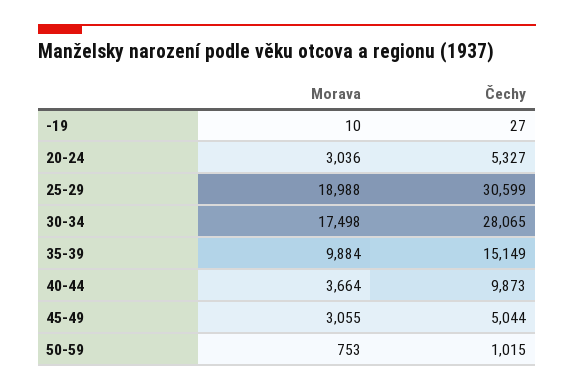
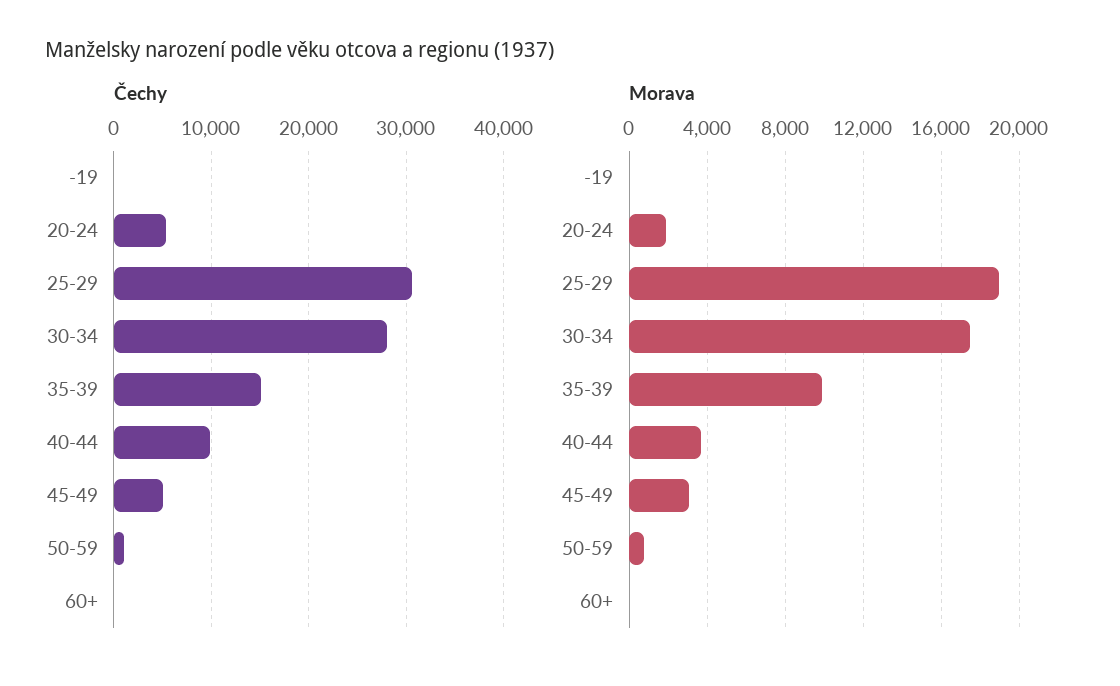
  {
    "Morava": {
      "-19": 10,
-     "20-24": 3036,
+     "20-24": 2000,
      "25-29": 18988,
      "30-34": 17498,
      "35-39": 9884,
      "40-44": 3664,
      "45-49": 3055,
-     "50-59": 753
+     "50-59": 753,
+     "60+": 0
    },
    "Čechy": {
      "-19": 27,
      "20-24": 5327,
      "25-29": 30599,
      "30-34": 28065,
      "35-39": 15149,
      "40-44": 9873,
      "45-49": 5044,
-     "50-59": 1015
+     "50-59": 1015,
+     "60+": 0
    }
  }

